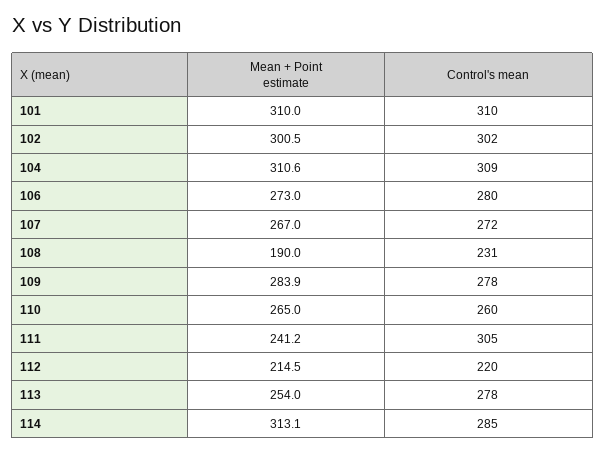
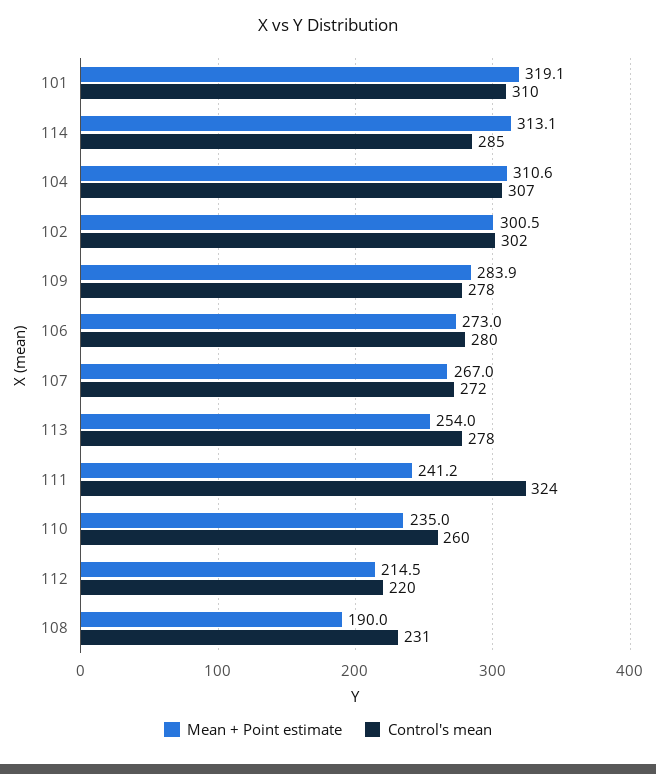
  {
    "Mean + Point estimate": {
-     "101": 310,
+     "101": 319.1,
      "102": 300.5,
      "104": 310.6,
      "106": 273,
      "107": 267,
      "108": 190,
      "109": 283.9,
-     "110": 265,
+     "110": 235,
      "111": 241.2,
      "112": 214.5,
      "113": 254,
      "114": 313.1
    },
    "Control's mean": {
      "101": 310,
      "102": 302,
-     "104": 309,
+     "104": 307,
      "106": 280,
      "107": 272,
      "108": 231,
      "109": 278,
      "110": 260,
-     "111": 305,
+     "111": 324,
      "112": 220,
      "113": 278,
      "114": 285
    }
  }

